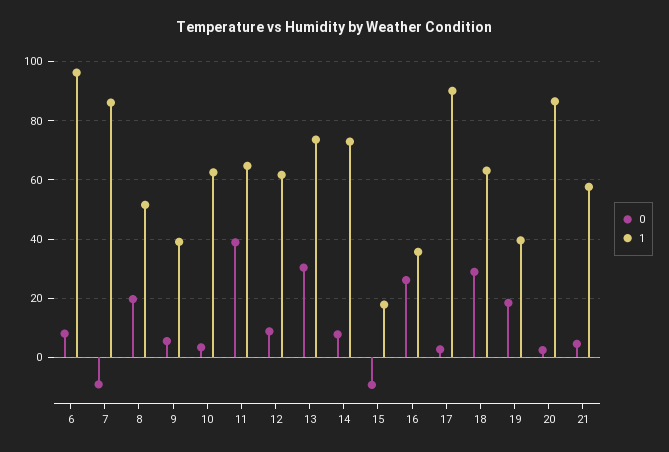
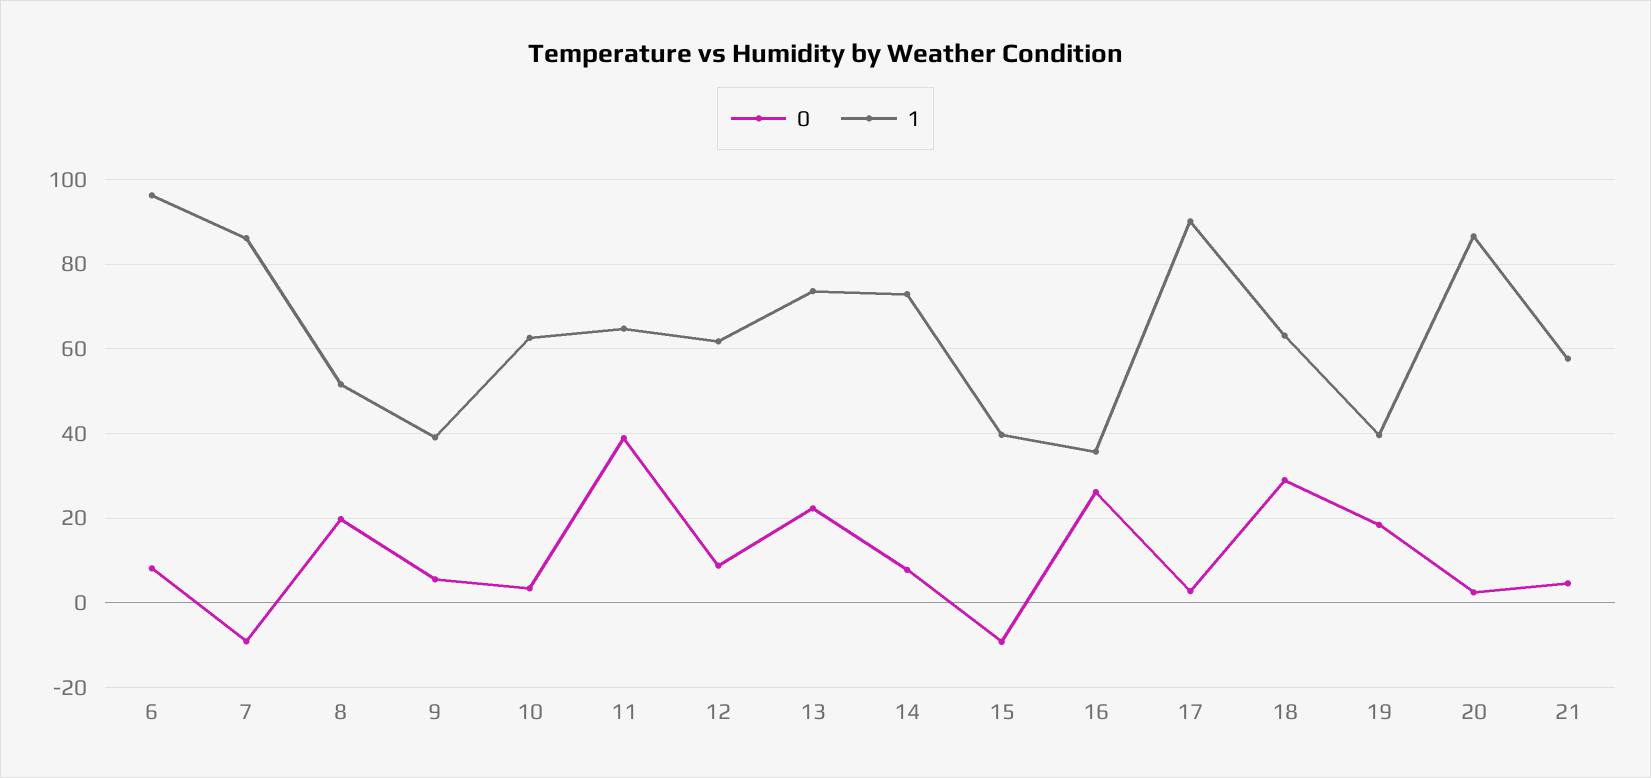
  {
    "0": {
      "6": 8,
      "7": -10,
      "8": 20,
      "9": 6,
      "10": 4,
      "11": 38,
      "12": 8,
-     "13": 30,
+     "13": 22,
      "14": 8,
      "15": -10,
      "16": 26,
      "17": 2,
      "18": 28,
      "19": 18,
      "20": 2,
      "21": 4
    },
    "1": {
      "6": 96,
      "7": 86,
      "8": 52,
      "9": 40,
      "10": 62,
      "11": 64,
      "12": 62,
      "13": 74,
      "14": 72,
-     "15": 17.5,
+     "15": 40,
      "16": 36,
      "17": 90,
      "18": 64,
      "19": 40,
      "20": 86,
      "21": 58
    }
  }

